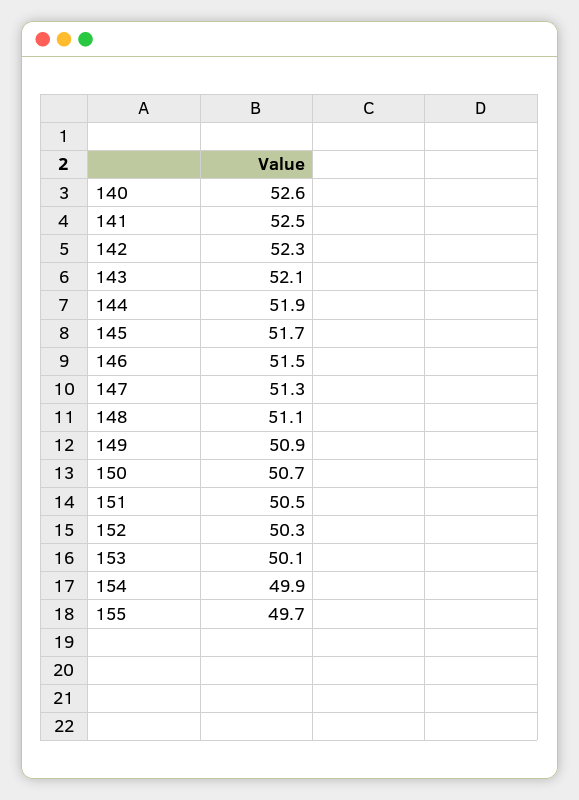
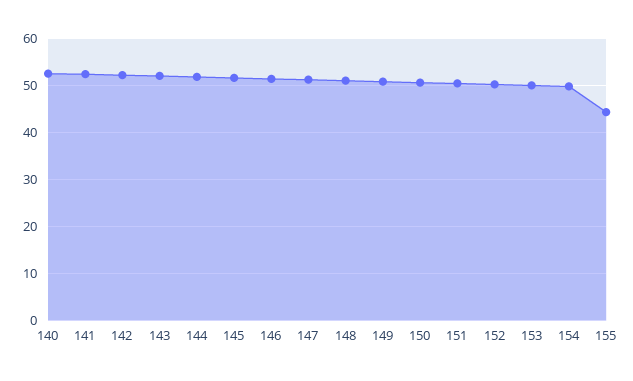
  {
    "140": 52.6,
    "141": 52.5,
    "142": 52.3,
    "143": 52.1,
    "144": 51.9,
    "145": 51.7,
    "146": 51.5,
    "147": 51.3,
    "148": 51.1,
    "149": 50.9,
    "150": 50.7,
    "151": 50.5,
    "152": 50.3,
    "153": 50.1,
    "154": 49.9,
-   "155": 49.7
+   "155": 44
  }

